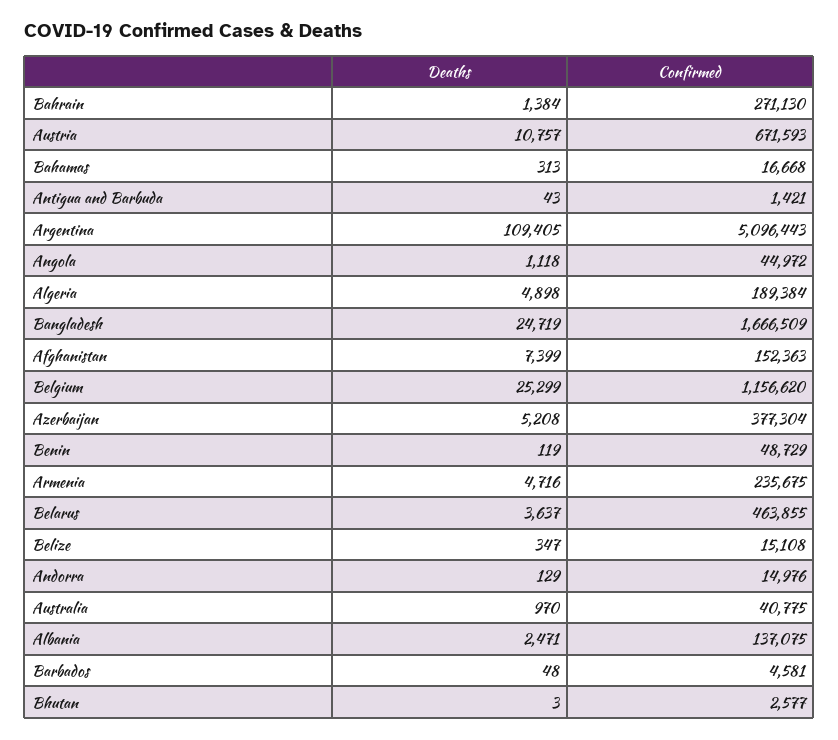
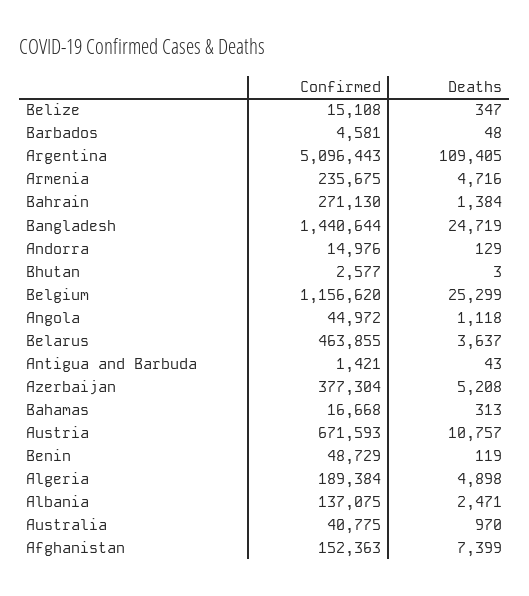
  {
    "Deaths": {
      "Bahrain": 1384,
      "Austria": 10757,
      "Bahamas": 313,
      "Antigua and Barbuda": 43,
      "Argentina": 109405,
      "Angola": 1118,
      "Algeria": 4898,
      "Bangladesh": 24719,
      "Afghanistan": 7399,
      "Belgium": 25299,
      "Azerbaijan": 5208,
      "Benin": 119,
      "Armenia": 4716,
      "Belarus": 3637,
      "Belize": 347,
      "Andorra": 129,
      "Australia": 970,
      "Albania": 2471,
      "Barbados": 48,
      "Bhutan": 3
    },
    "Confirmed": {
      "Bahrain": 271130,
      "Austria": 671593,
      "Bahamas": 16668,
      "Antigua and Barbuda": 1421,
      "Argentina": 5096443,
      "Angola": 44972,
      "Algeria": 189384,
-     "Bangladesh": 1666509,
+     "Bangladesh": 1440644,
      "Afghanistan": 152363,
      "Belgium": 1156620,
      "Azerbaijan": 377304,
      "Benin": 48729,
      "Armenia": 235675,
      "Belarus": 463855,
      "Belize": 15108,
      "Andorra": 14976,
      "Australia": 40775,
      "Albania": 137075,
      "Barbados": 4581,
      "Bhutan": 2577
    }
  }

